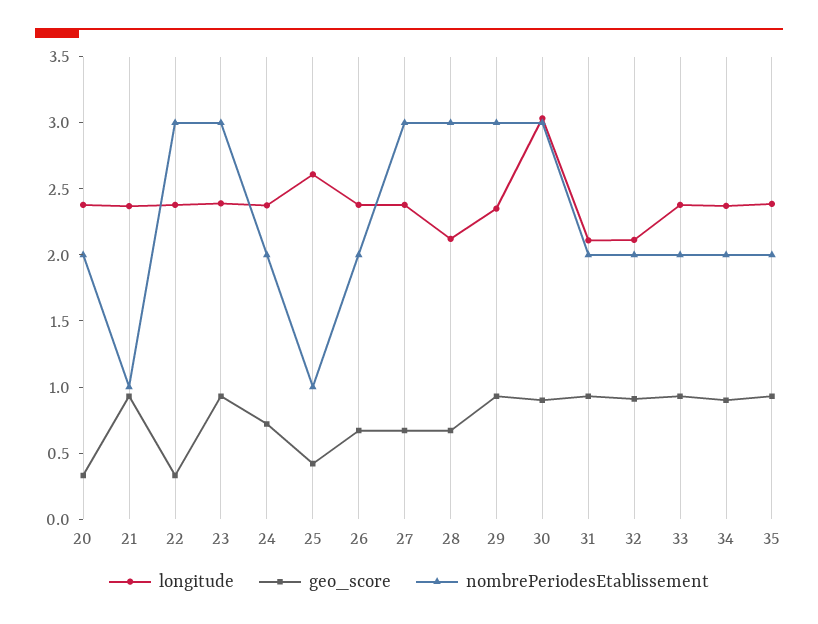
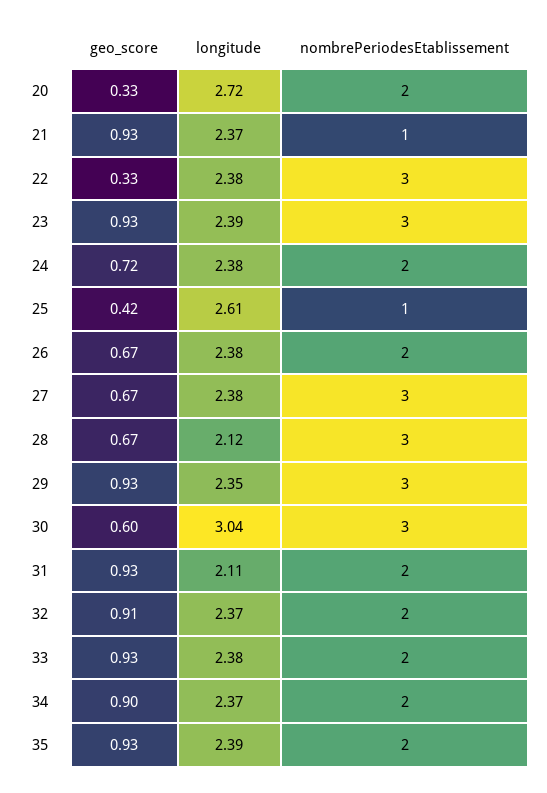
  {
    "longitude": {
-     "20": 2.4,
+     "20": 2.72,
      "21": 2.37,
      "22": 2.38,
      "23": 2.39,
      "24": 2.38,
      "25": 2.61,
      "26": 2.38,
      "27": 2.38,
      "28": 2.12,
      "29": 2.35,
      "30": 3.04,
      "31": 2.11,
-     "32": 2.1,
+     "32": 2.37,
      "33": 2.38,
      "34": 2.37,
      "35": 2.39
    },
    "geo_score": {
      "20": 0.33,
      "21": 0.93,
      "22": 0.33,
      "23": 0.93,
      "24": 0.72,
      "25": 0.42,
      "26": 0.67,
      "27": 0.67,
      "28": 0.67,
      "29": 0.93,
-     "30": 0.9,
+     "30": 0.6,
      "31": 0.93,
      "32": 0.91,
      "33": 0.93,
      "34": 0.9,
      "35": 0.93
    },
    "nombrePeriodesEtablissement": {
      "20": 2,
      "21": 1,
      "22": 3,
      "23": 3,
      "24": 2,
      "25": 1,
      "26": 2,
      "27": 3,
      "28": 3,
      "29": 3,
      "30": 3,
      "31": 2,
      "32": 2,
      "33": 2,
      "34": 2,
      "35": 2
    }
  }

